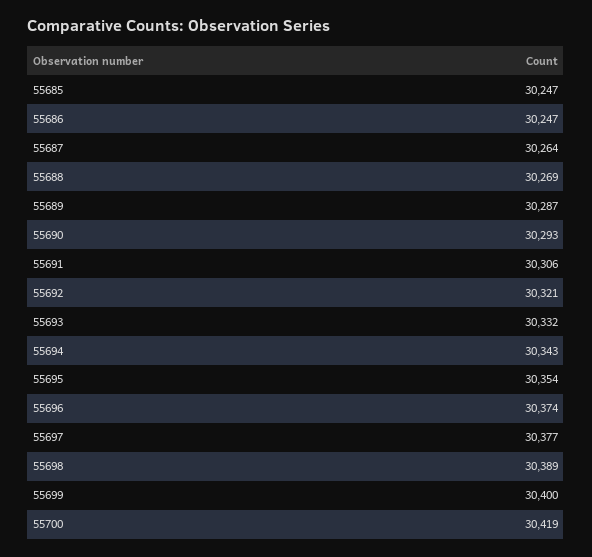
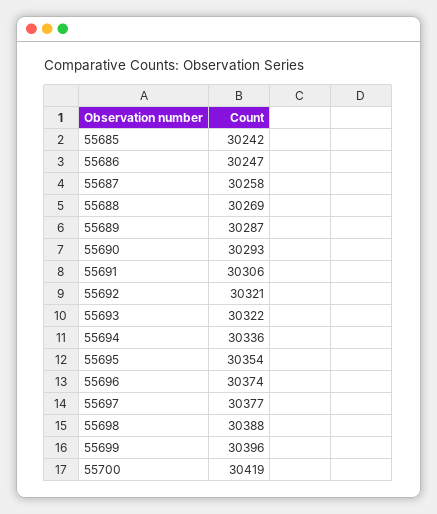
  {
-   "55685": 30247,
+   "55685": 30242,
    "55686": 30247,
-   "55687": 30264,
+   "55687": 30258,
    "55688": 30269,
    "55689": 30287,
    "55690": 30293,
    "55691": 30306,
    "55692": 30321,
-   "55693": 30332,
+   "55693": 30322,
-   "55694": 30343,
+   "55694": 30336,
    "55695": 30354,
    "55696": 30374,
    "55697": 30377,
-   "55698": 30389,
+   "55698": 30388,
-   "55699": 30400,
+   "55699": 30396,
    "55700": 30419
  }

